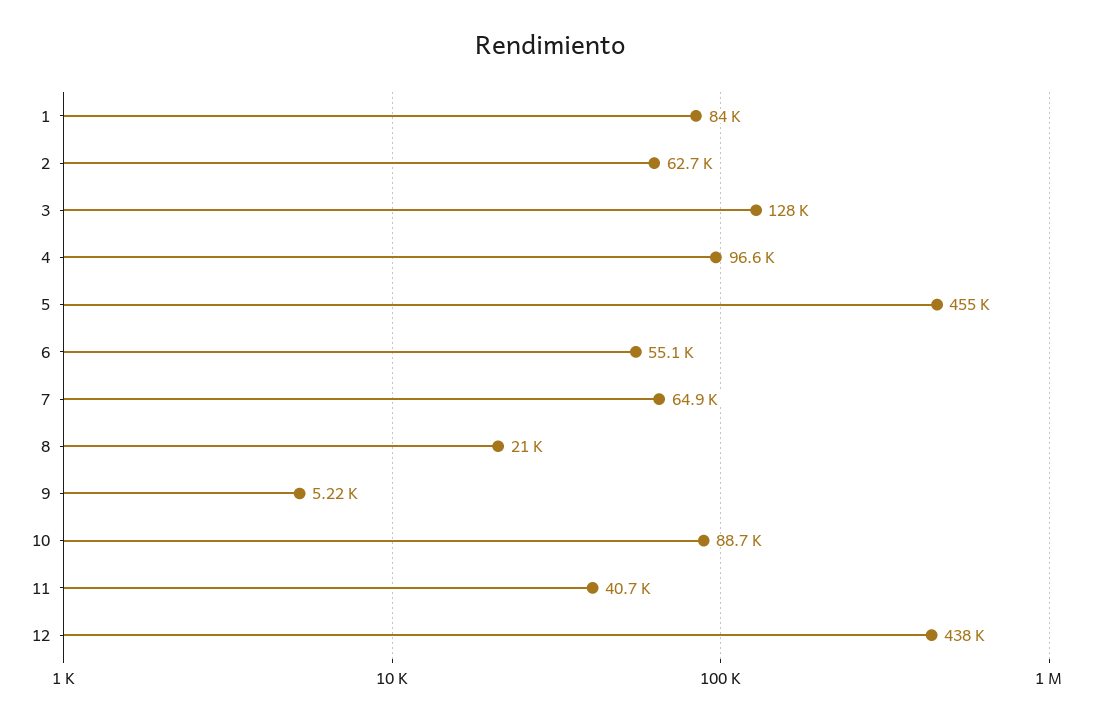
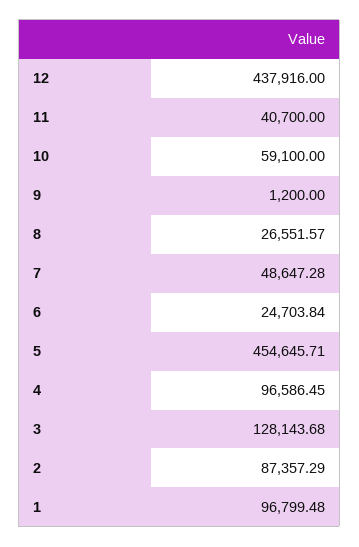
  {
-   "1": 84000,
+   "1": 96799.48,
-   "2": 62700,
+   "2": 87357.29,
    "3": 128143.68,
    "4": 96586.45,
    "5": 454645.71,
-   "6": 55100,
+   "6": 24703.84,
-   "7": 64900,
+   "7": 48647.28,
-   "8": 21000,
+   "8": 26551.57,
-   "9": 5220,
+   "9": 1200,
-   "10": 88700,
+   "10": 59100,
    "11": 40700,
    "12": 437916
  }

